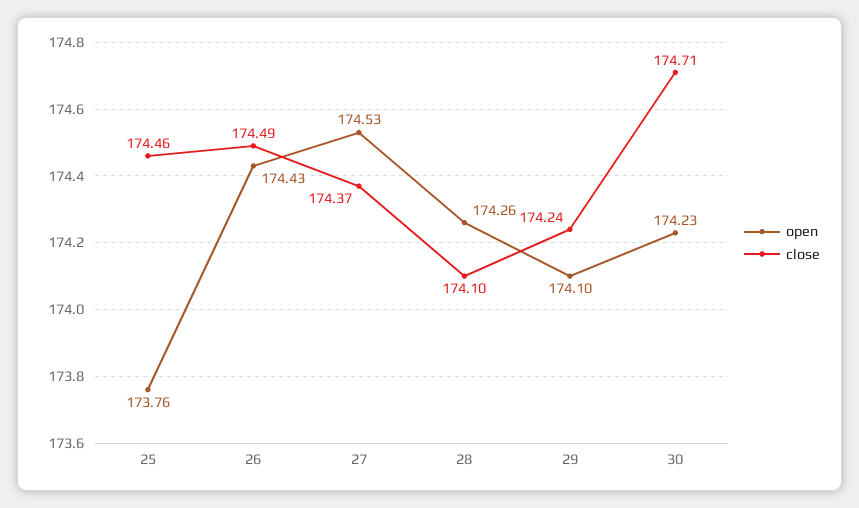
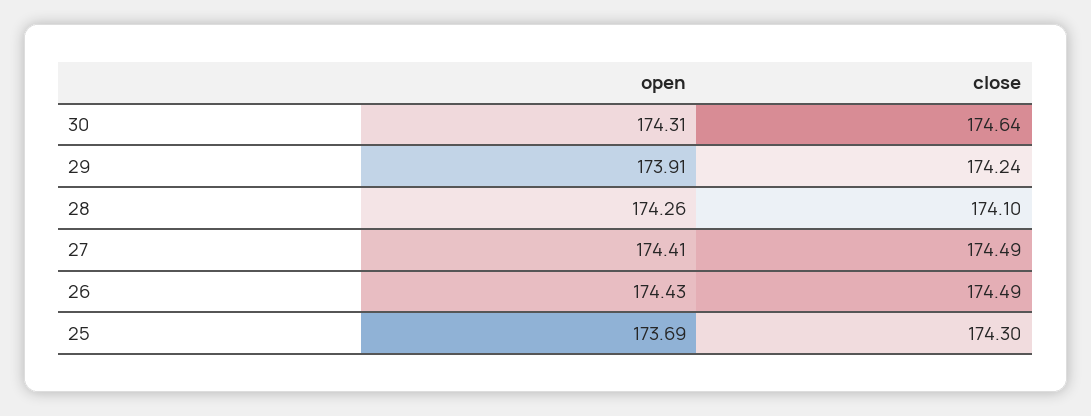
  {
    "open": {
-     "25": 173.76,
+     "25": 173.69,
      "26": 174.43,
-     "27": 174.53,
+     "27": 174.41,
      "28": 174.26,
-     "29": 174.1,
+     "29": 173.91,
-     "30": 174.23
+     "30": 174.31
    },
    "close": {
-     "25": 174.46,
+     "25": 174.3,
      "26": 174.49,
-     "27": 174.37,
+     "27": 174.49,
      "28": 174.1,
      "29": 174.24,
-     "30": 174.71
+     "30": 174.64
    }
  }

